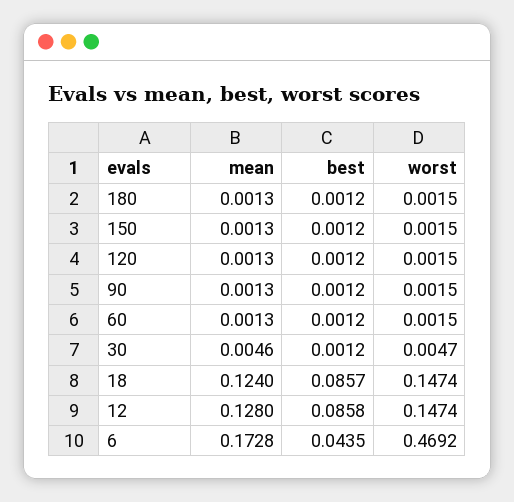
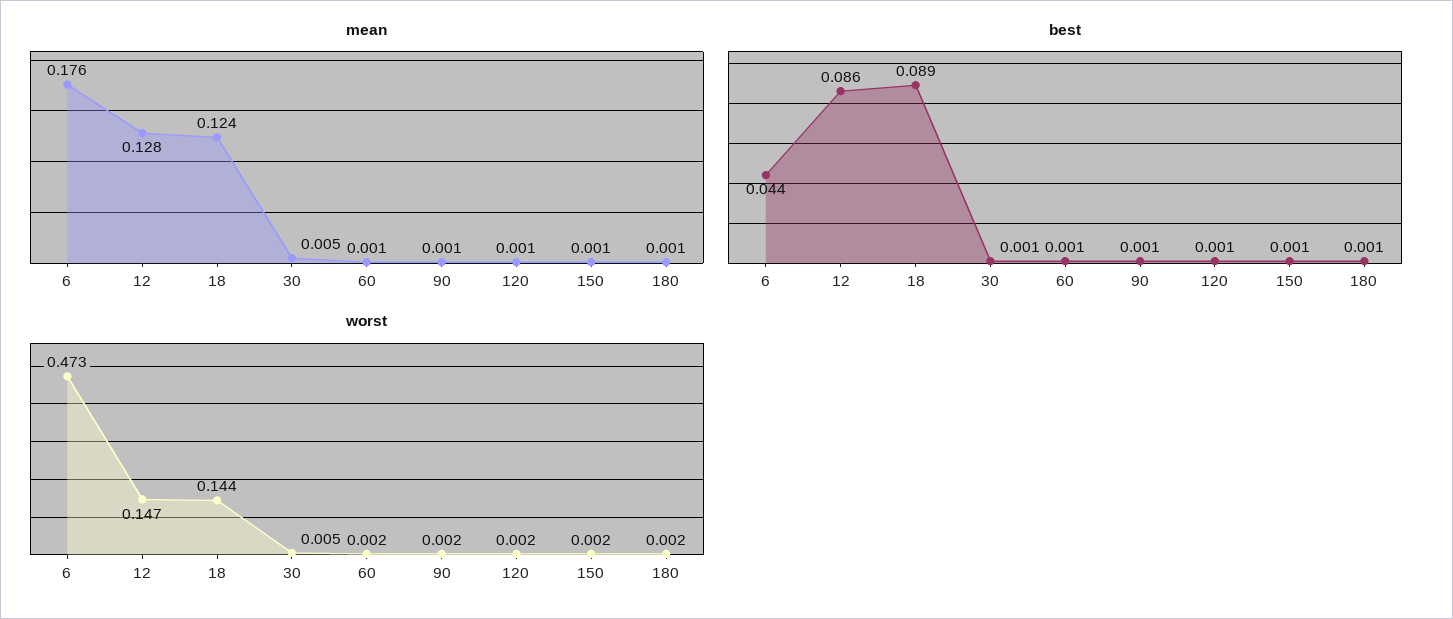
  {
    "mean": {
      "180": 0.0013,
      "150": 0.0013,
      "120": 0.0013,
      "90": 0.0013,
      "60": 0.0013,
      "30": 0.0046,
      "18": 0.124,
      "12": 0.128,
-     "6": 0.1728
+     "6": 0.176
    },
    "best": {
      "180": 0.0012,
      "150": 0.0012,
      "120": 0.0012,
      "90": 0.0012,
      "60": 0.0012,
      "30": 0.0012,
-     "18": 0.0857,
+     "18": 0.089,
      "12": 0.0858,
      "6": 0.0435
    },
    "worst": {
      "180": 0.0015,
      "150": 0.0015,
      "120": 0.0015,
      "90": 0.0015,
      "60": 0.0015,
      "30": 0.0047,
-     "18": 0.1474,
+     "18": 0.144,
      "12": 0.1474,
-     "6": 0.4692
+     "6": 0.473
    }
  }

